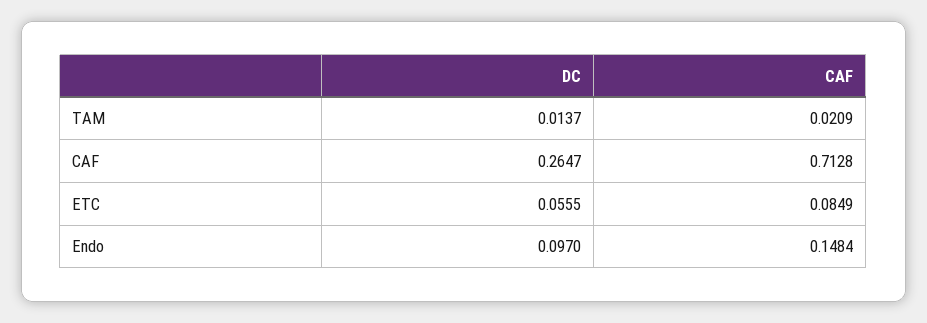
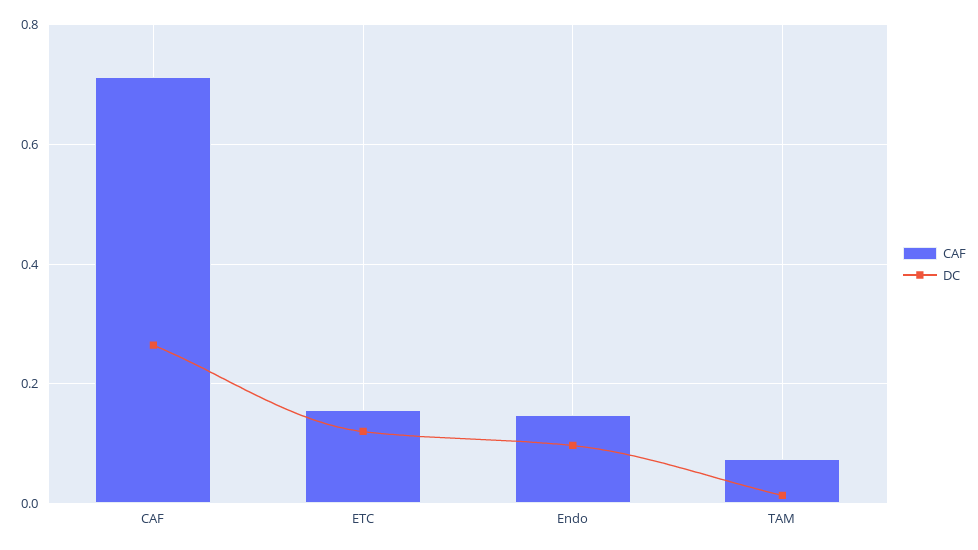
  {
    "DC": {
      "TAM": 0.0137,
      "CAF": 0.2647,
-     "ETC": 0.0555,
+     "ETC": 0.12,
      "Endo": 0.097
    },
    "CAF": {
-     "TAM": 0.0209,
+     "TAM": 0.08,
      "CAF": 0.7128,
-     "ETC": 0.0849,
+     "ETC": 0.16,
      "Endo": 0.1484
    }
  }

